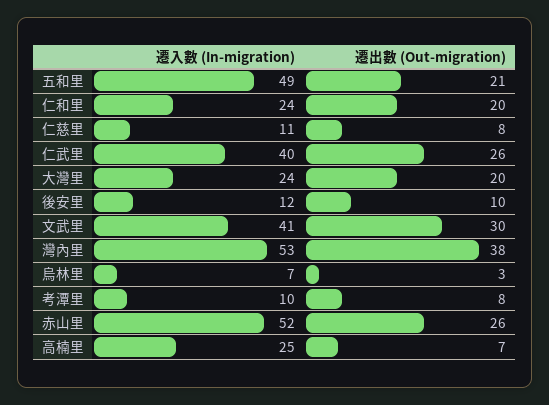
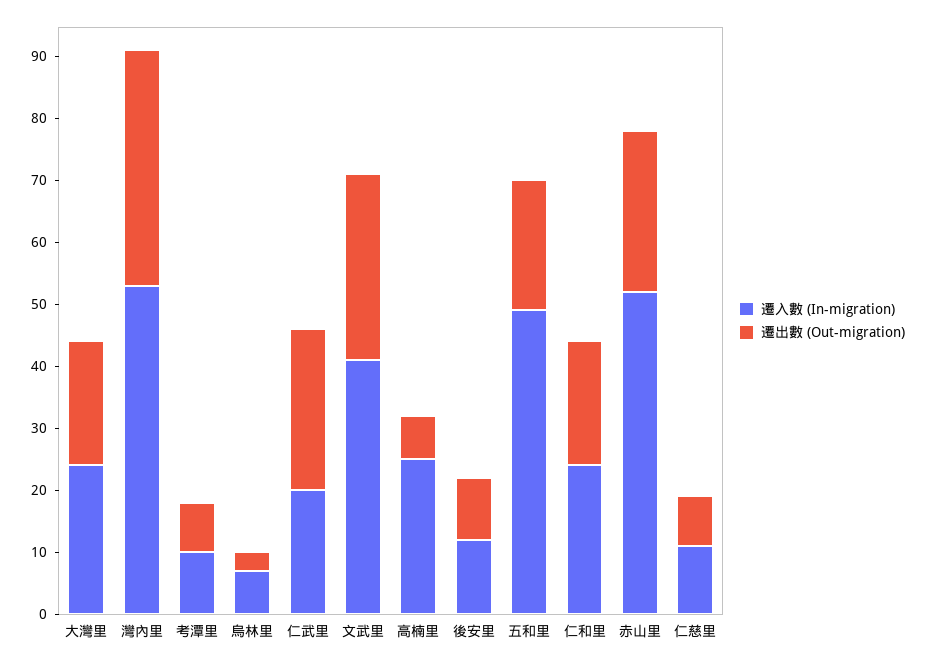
  {
    "遷入數 (In-migration)": {
      "五和里": 49,
      "仁和里": 24,
      "仁慈里": 11,
-     "仁武里": 40,
+     "仁武里": 20,
      "大灣里": 24,
      "後安里": 12,
      "文武里": 41,
      "灣內里": 53,
      "烏林里": 7,
      "考潭里": 10,
      "赤山里": 52,
      "高楠里": 25
    },
    "遷出數 (Out-migration)": {
      "五和里": 21,
      "仁和里": 20,
      "仁慈里": 8,
      "仁武里": 26,
      "大灣里": 20,
      "後安里": 10,
      "文武里": 30,
      "灣內里": 38,
      "烏林里": 3,
      "考潭里": 8,
      "赤山里": 26,
      "高楠里": 7
    }
  }

